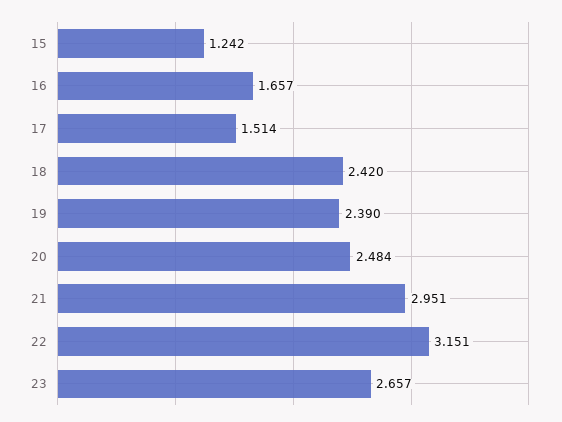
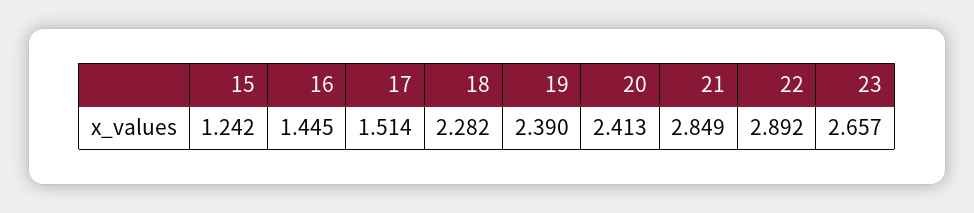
  {
    "15": 1.242,
-   "16": 1.657,
+   "16": 1.445,
    "17": 1.514,
-   "18": 2.42,
+   "18": 2.282,
    "19": 2.39,
-   "20": 2.484,
+   "20": 2.413,
-   "21": 2.951,
+   "21": 2.849,
-   "22": 3.151,
+   "22": 2.892,
    "23": 2.657
  }

